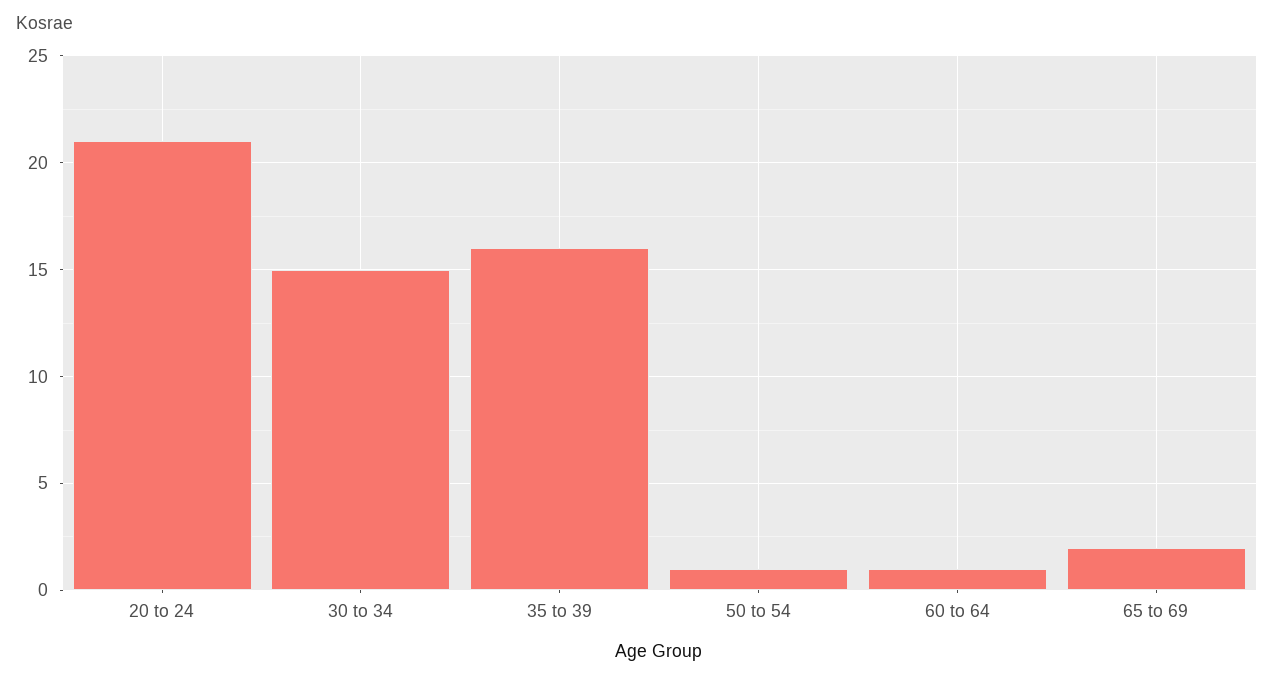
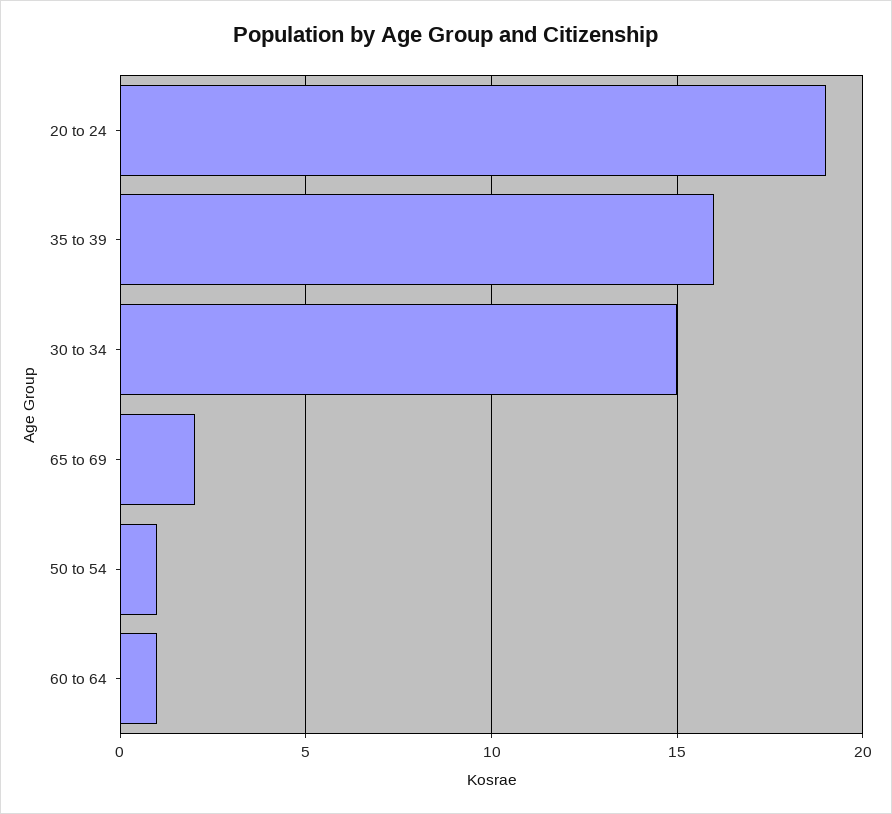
  {
-   "20 to 24": 21,
+   "20 to 24": 19,
    "30 to 34": 15,
    "35 to 39": 16,
    "50 to 54": 1,
    "60 to 64": 1,
    "65 to 69": 2
  }

